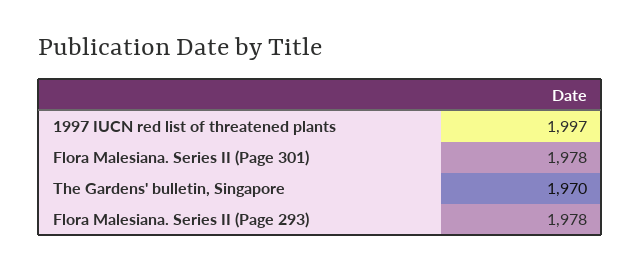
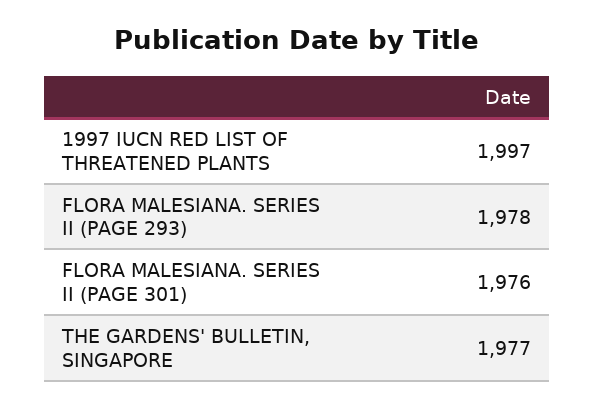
  {
    "1997 IUCN red list of threatened plants": 1997,
-   "Flora Malesiana. Series II (Page 301)": 1978,
+   "Flora Malesiana. Series II (Page 301)": 1976,
-   "The Gardens' bulletin, Singapore": 1970,
+   "The Gardens' bulletin, Singapore": 1977,
    "Flora Malesiana. Series II (Page 293)": 1978
  }

